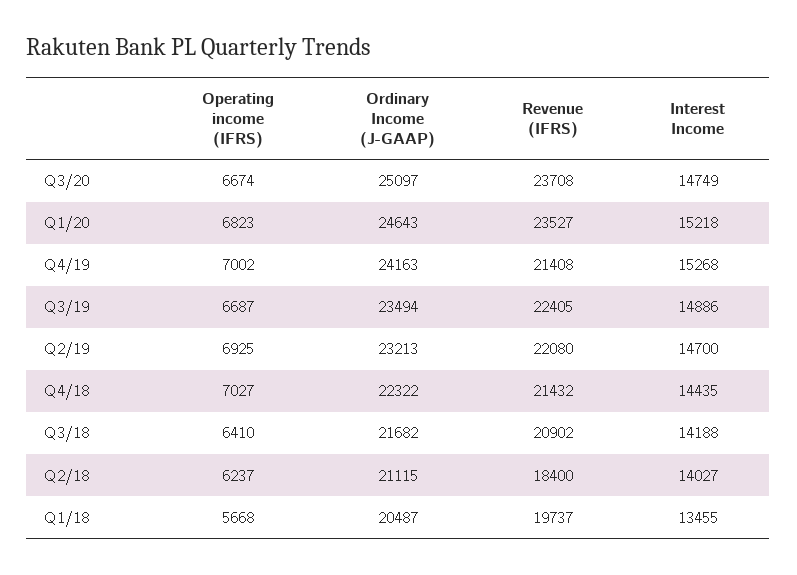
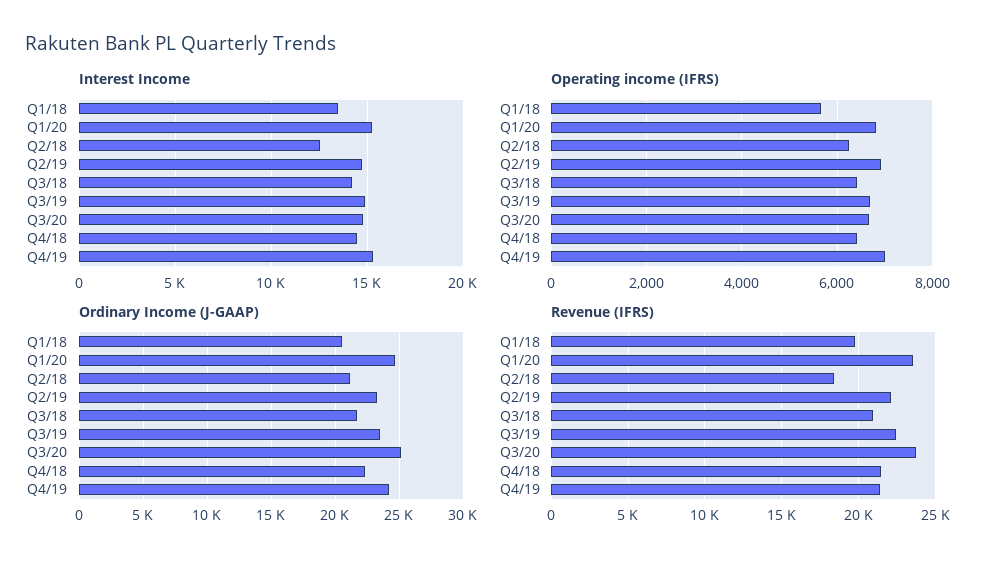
  {
    "Operating income (IFRS)": {
      "Q3/20": 6674,
      "Q1/20": 6823,
      "Q4/19": 7002,
      "Q3/19": 6687,
      "Q2/19": 6925,
-     "Q4/18": 7027,
+     "Q4/18": 6400,
      "Q3/18": 6410,
      "Q2/18": 6237,
      "Q1/18": 5668
    },
    "Ordinary Income (J-GAAP)": {
      "Q3/20": 25097,
      "Q1/20": 24643,
      "Q4/19": 24163,
      "Q3/19": 23494,
      "Q2/19": 23213,
      "Q4/18": 22322,
      "Q3/18": 21682,
      "Q2/18": 21115,
      "Q1/18": 20487
    },
    "Revenue (IFRS)": {
      "Q3/20": 23708,
      "Q1/20": 23527,
      "Q4/19": 21408,
      "Q3/19": 22405,
      "Q2/19": 22080,
      "Q4/18": 21432,
      "Q3/18": 20902,
      "Q2/18": 18400,
      "Q1/18": 19737
    },
    "Interest Income": {
      "Q3/20": 14749,
      "Q1/20": 15218,
      "Q4/19": 15268,
      "Q3/19": 14886,
      "Q2/19": 14700,
      "Q4/18": 14435,
      "Q3/18": 14188,
-     "Q2/18": 14027,
+     "Q2/18": 12500,
      "Q1/18": 13455
    }
  }

